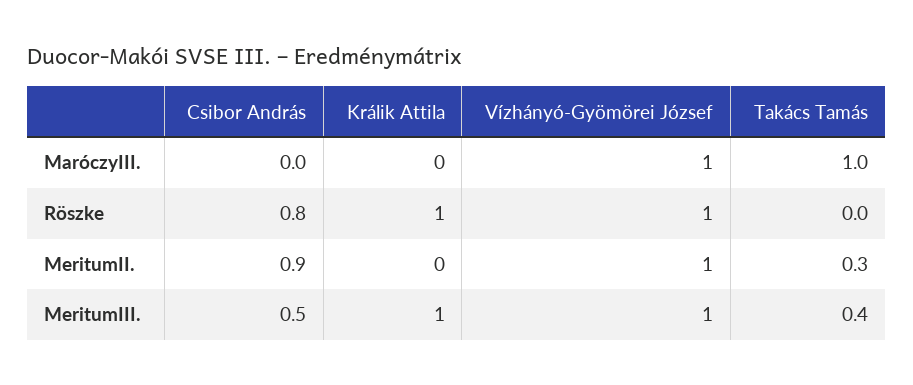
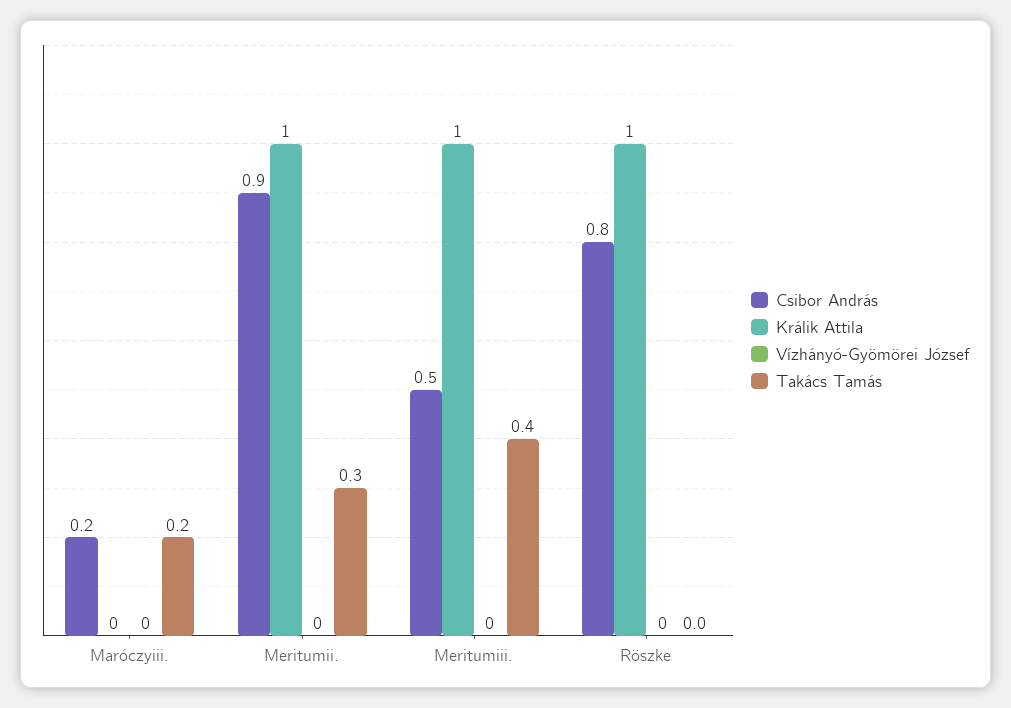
  {
    "Csibor András": {
-     "MaróczyIII.": 0,
+     "MaróczyIII.": 0.2,
      "Röszke": 0.8,
      "MeritumII.": 0.9,
      "MeritumIII.": 0.5
    },
    "Králik Attila": {
      "MaróczyIII.": 0,
      "Röszke": 1,
-     "MeritumII.": 0,
+     "MeritumII.": 1,
      "MeritumIII.": 1
    },
    "Vízhányó-Gyömörei József": {
-     "MaróczyIII.": 1,
+     "MaróczyIII.": 0,
-     "Röszke": 1,
+     "Röszke": 0,
-     "MeritumII.": 1,
+     "MeritumII.": 0,
-     "MeritumIII.": 1
+     "MeritumIII.": 0
    },
    "Takács Tamás": {
-     "MaróczyIII.": 1,
+     "MaróczyIII.": 0.2,
      "Röszke": 0,
      "MeritumII.": 0.3,
      "MeritumIII.": 0.4
    }
  }

